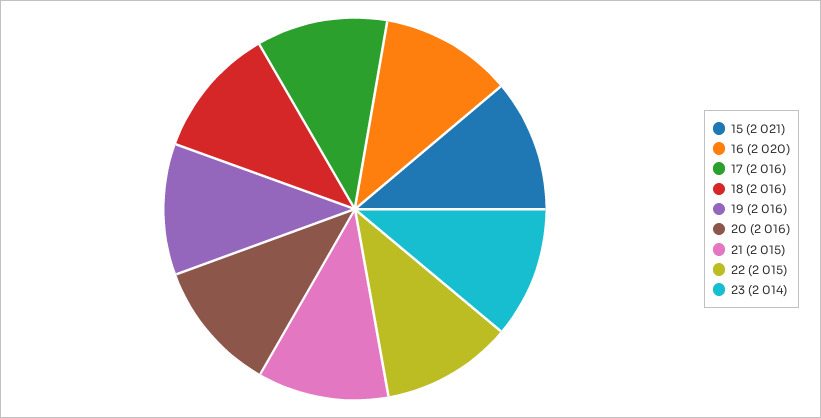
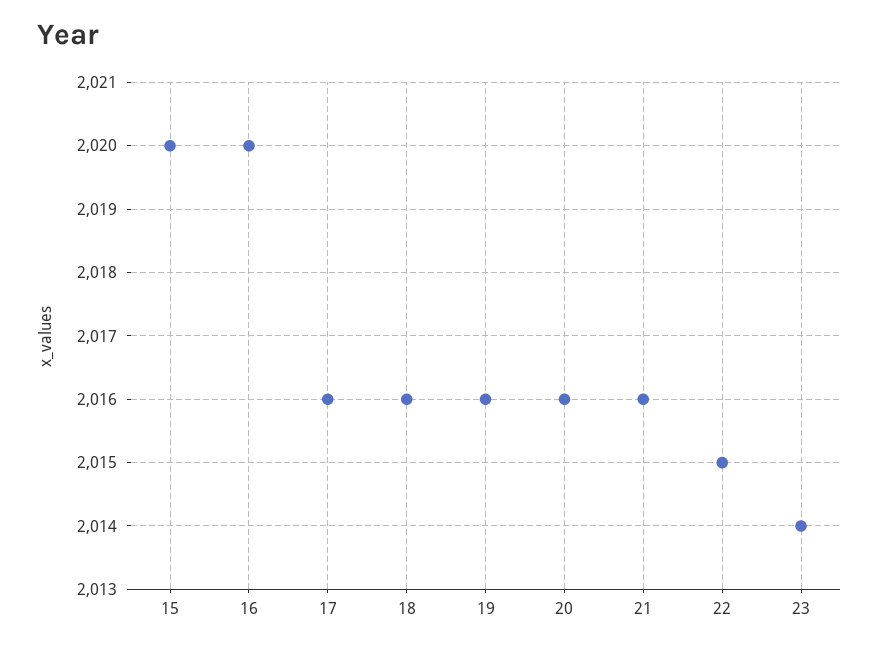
  {
-   "15": 2021,
+   "15": 2020,
    "16": 2020,
    "17": 2016,
    "18": 2016,
    "19": 2016,
    "20": 2016,
-   "21": 2015,
+   "21": 2016,
    "22": 2015,
    "23": 2014
  }

